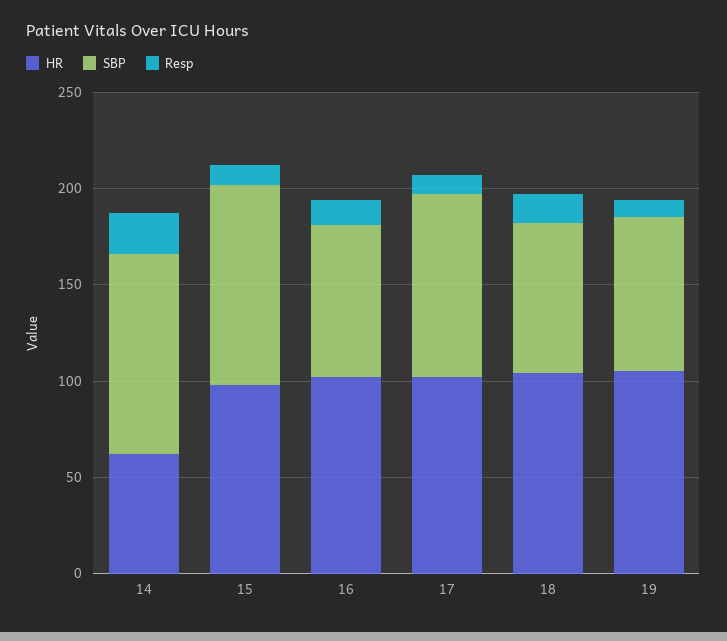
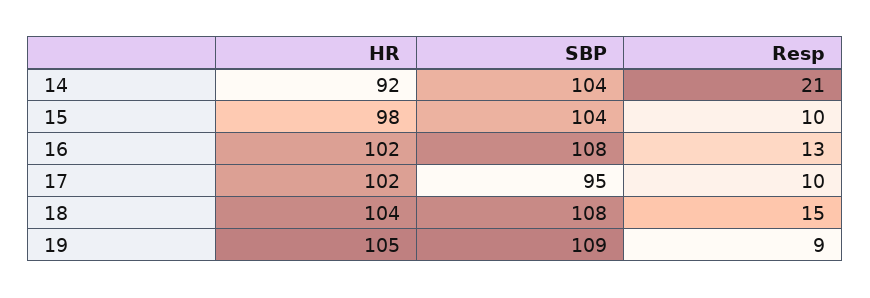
  {
    "HR": {
-     "14": 60,
+     "14": 92,
      "15": 98,
      "16": 102,
      "17": 102,
      "18": 104,
      "19": 105
    },
    "SBP": {
      "14": 104,
      "15": 104,
-     "16": 80,
+     "16": 108,
      "17": 95,
-     "18": 80,
+     "18": 108,
-     "19": 80
+     "19": 109
    },
    "Resp": {
      "14": 21,
      "15": 10,
      "16": 13,
      "17": 10,
      "18": 15,
      "19": 9
    }
  }

